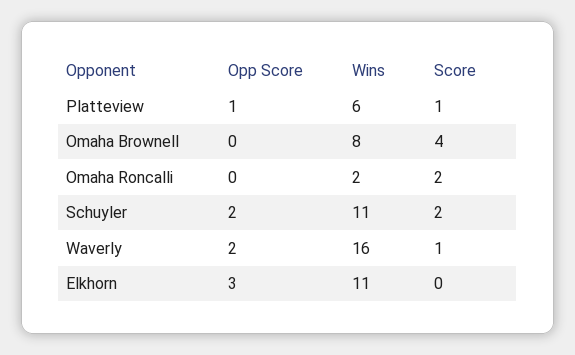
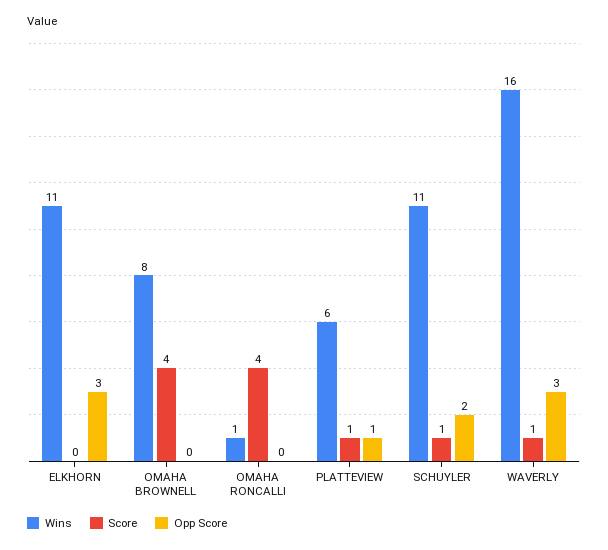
  {
    "Opp Score": {
      "Platteview": 1,
      "Omaha Brownell": 0,
      "Omaha Roncalli": 0,
      "Schuyler": 2,
-     "Waverly": 2,
+     "Waverly": 3,
      "Elkhorn": 3
    },
    "Wins": {
      "Platteview": 6,
      "Omaha Brownell": 8,
-     "Omaha Roncalli": 2,
+     "Omaha Roncalli": 1,
      "Schuyler": 11,
      "Waverly": 16,
      "Elkhorn": 11
    },
    "Score": {
      "Platteview": 1,
      "Omaha Brownell": 4,
-     "Omaha Roncalli": 2,
+     "Omaha Roncalli": 4,
-     "Schuyler": 2,
+     "Schuyler": 1,
      "Waverly": 1,
      "Elkhorn": 0
    }
  }

